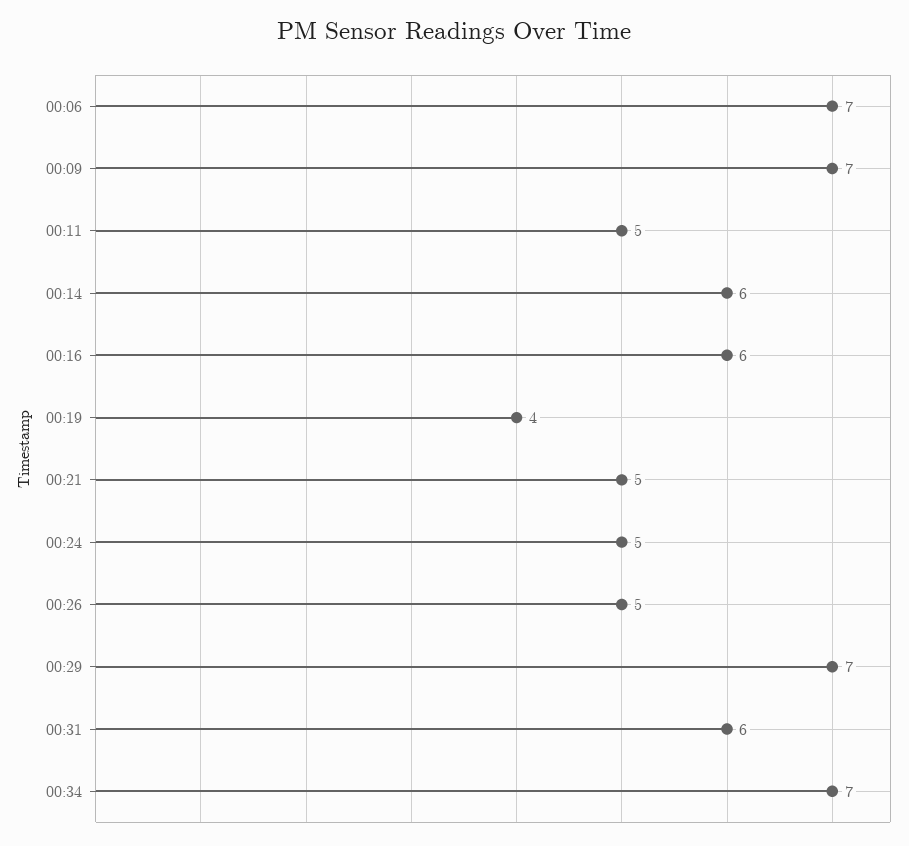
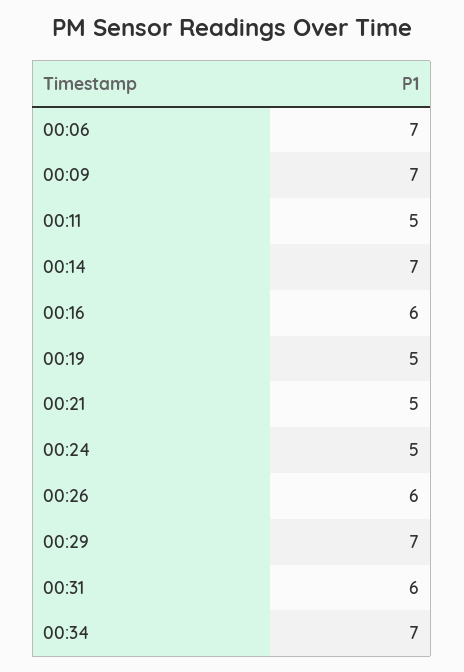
  {
    "00:06": 7,
    "00:09": 7,
    "00:11": 5,
-   "00:14": 6,
+   "00:14": 7,
    "00:16": 6,
-   "00:19": 4,
+   "00:19": 5,
    "00:21": 5,
    "00:24": 5,
-   "00:26": 5,
+   "00:26": 6,
    "00:29": 7,
    "00:31": 6,
    "00:34": 7
  }

